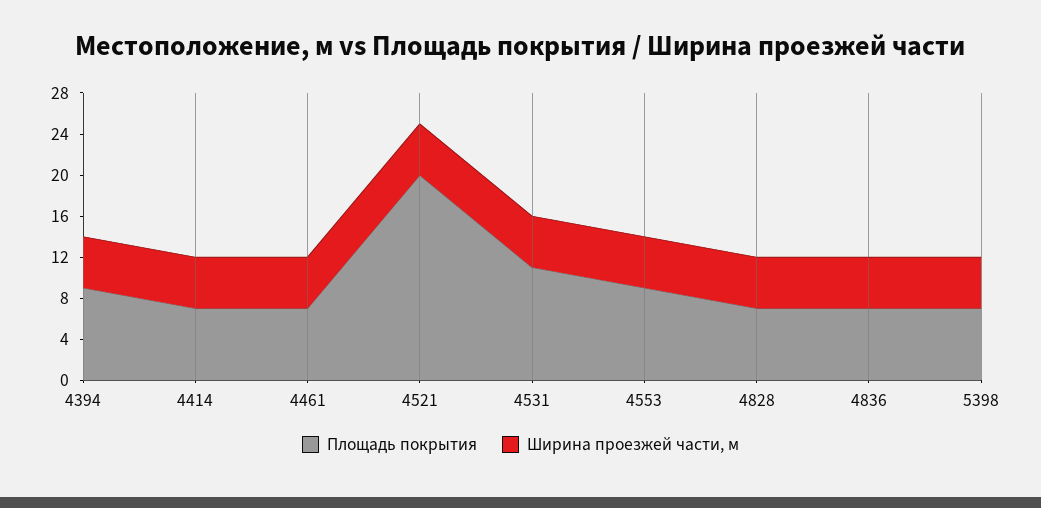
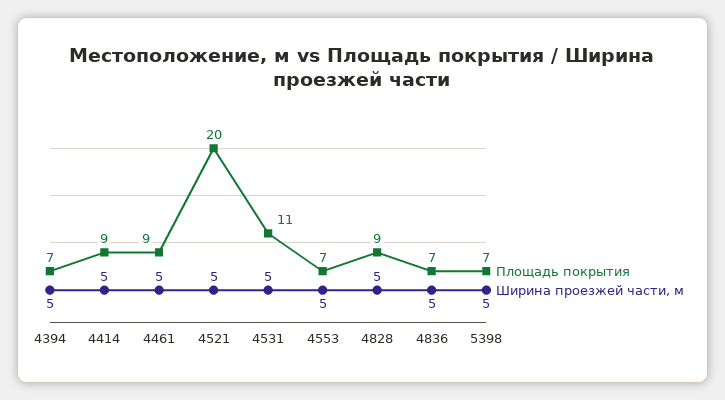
  {
    "Площадь покрытия": {
-     "4394": 9,
+     "4394": 7,
-     "4414": 7,
+     "4414": 9,
-     "4461": 7,
+     "4461": 9,
      "4521": 20,
      "4531": 11,
-     "4553": 9,
+     "4553": 7,
-     "4828": 7,
+     "4828": 9,
      "4836": 7,
      "5398": 7
    },
    "Ширина проезжей части, м": {
      "4394": 5,
      "4414": 5,
      "4461": 5,
      "4521": 5,
      "4531": 5,
      "4553": 5,
      "4828": 5,
      "4836": 5,
      "5398": 5
    }
  }

